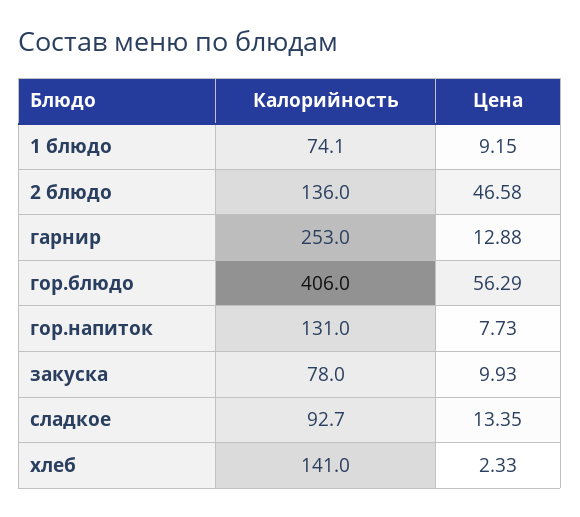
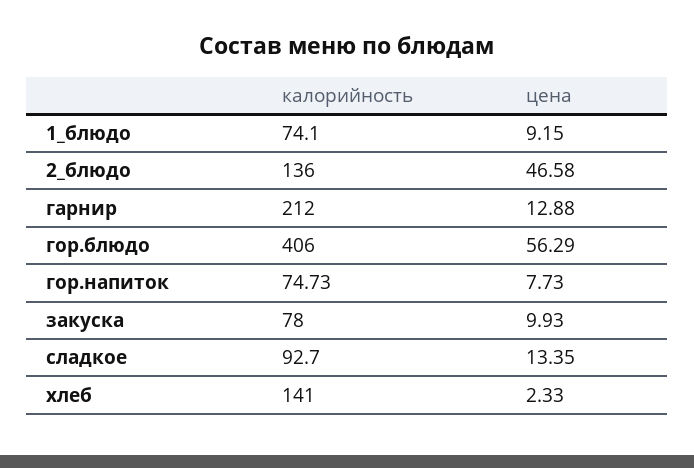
  {
    "Калорийность": {
      "1 блюдо": 74.1,
      "2 блюдо": 136,
-     "гарнир": 253,
+     "гарнир": 212,
      "гор.блюдо": 406,
-     "гор.напиток": 131,
+     "гор.напиток": 74.73,
      "закуска": 78,
      "сладкое": 92.7,
      "хлеб": 141
    },
    "Цена": {
      "1 блюдо": 9.15,
      "2 блюдо": 46.58,
      "гарнир": 12.88,
      "гор.блюдо": 56.29,
      "гор.напиток": 7.73,
      "закуска": 9.93,
      "сладкое": 13.35,
      "хлеб": 2.33
    }
  }

